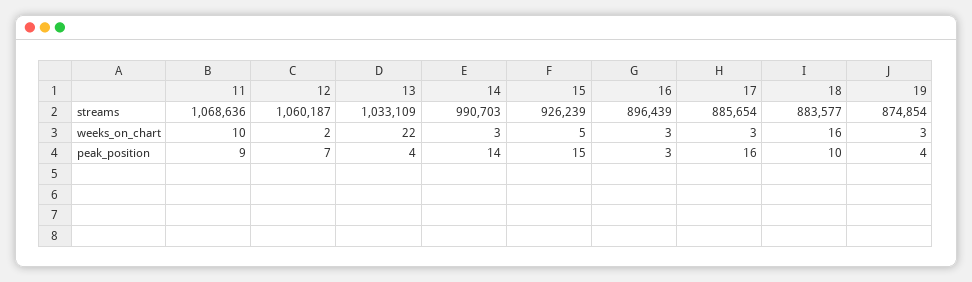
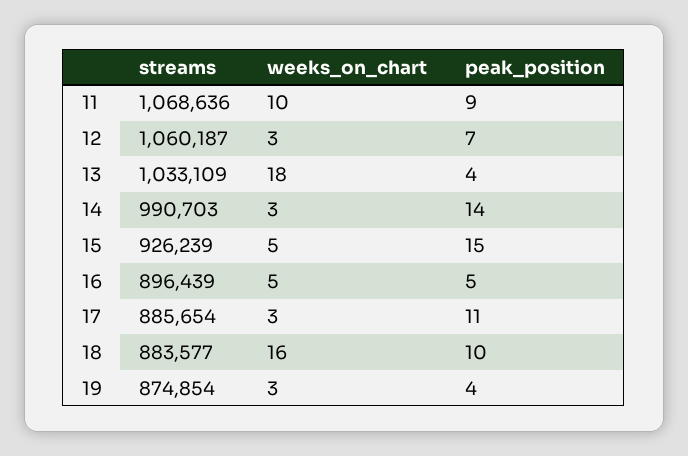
  {
    "11": {
      "streams": 1068636,
      "weeks_on_chart": 10,
      "peak_position": 9
    },
    "12": {
      "streams": 1060187,
-     "weeks_on_chart": 2,
+     "weeks_on_chart": 3,
      "peak_position": 7
    },
    "13": {
      "streams": 1033109,
-     "weeks_on_chart": 22,
+     "weeks_on_chart": 18,
      "peak_position": 4
    },
    "14": {
      "streams": 990703,
      "weeks_on_chart": 3,
      "peak_position": 14
    },
    "15": {
      "streams": 926239,
      "weeks_on_chart": 5,
      "peak_position": 15
    },
    "16": {
      "streams": 896439,
-     "weeks_on_chart": 3,
+     "weeks_on_chart": 5,
-     "peak_position": 3
+     "peak_position": 5
    },
    "17": {
      "streams": 885654,
      "weeks_on_chart": 3,
-     "peak_position": 16
+     "peak_position": 11
    },
    "18": {
      "streams": 883577,
      "weeks_on_chart": 16,
      "peak_position": 10
    },
    "19": {
      "streams": 874854,
      "weeks_on_chart": 3,
      "peak_position": 4
    }
  }

